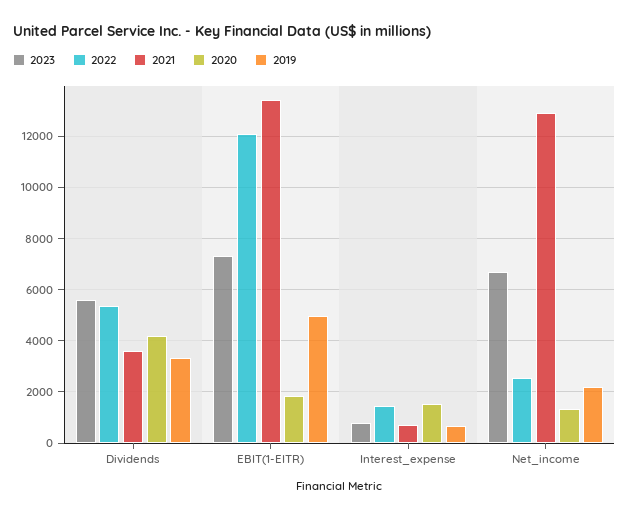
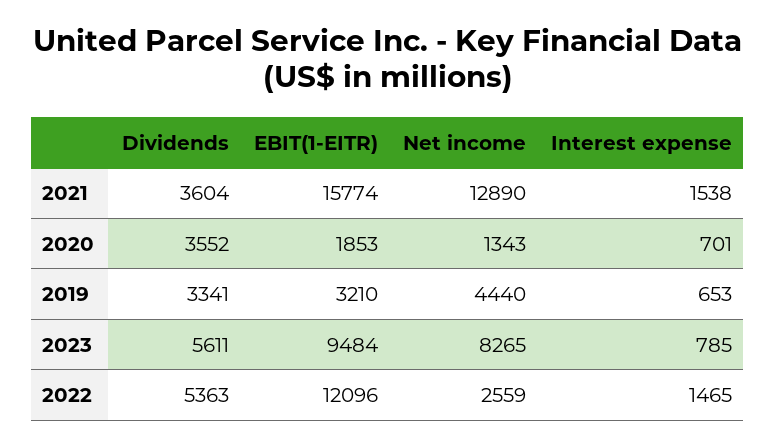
  {
    "2023": {
      "Dividends": 5611,
-     "EBIT(1-EITR)": 7250,
+     "EBIT(1-EITR)": 9484,
      "Interest_expense": 785,
-     "Net_income": 6750
+     "Net_income": 8265
    },
    "2022": {
      "Dividends": 5363,
      "EBIT(1-EITR)": 12096,
      "Interest_expense": 1465,
      "Net_income": 2559
    },
    "2021": {
      "Dividends": 3604,
-     "EBIT(1-EITR)": 13500,
+     "EBIT(1-EITR)": 15774,
-     "Interest_expense": 750,
+     "Interest_expense": 1538,
      "Net_income": 12890
    },
    "2020": {
-     "Dividends": 4250,
+     "Dividends": 3552,
      "EBIT(1-EITR)": 1853,
-     "Interest_expense": 1500,
+     "Interest_expense": 701,
      "Net_income": 1343
    },
    "2019": {
      "Dividends": 3341,
-     "EBIT(1-EITR)": 5000,
+     "EBIT(1-EITR)": 3210,
      "Interest_expense": 653,
-     "Net_income": 2250
+     "Net_income": 4440
    }
  }

